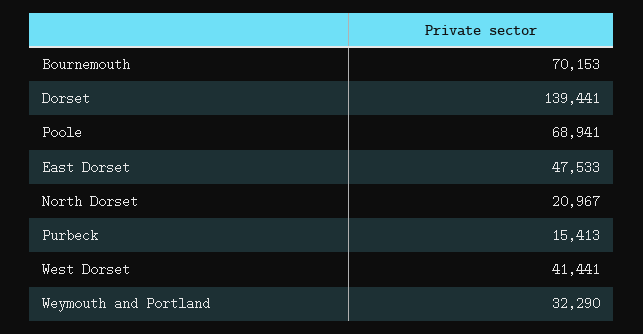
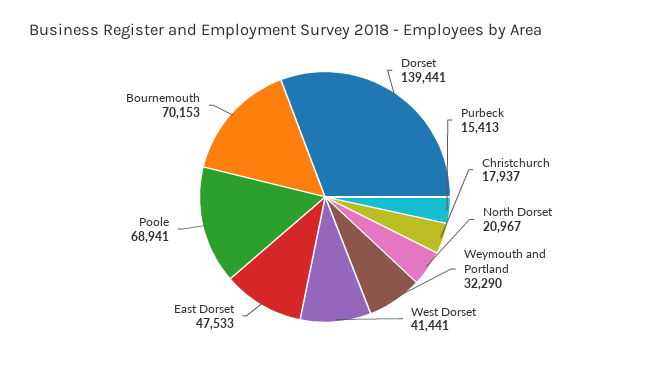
  {
    "Bournemouth": 70153,
    "Dorset": 139441,
    "Poole": 68941,
    "East Dorset": 47533,
    "North Dorset": 20967,
    "Purbeck": 15413,
    "West Dorset": 41441,
-   "Weymouth and Portland": 32290
+   "Weymouth and Portland": 32290,
+   "Christchurch": 17937
  }

